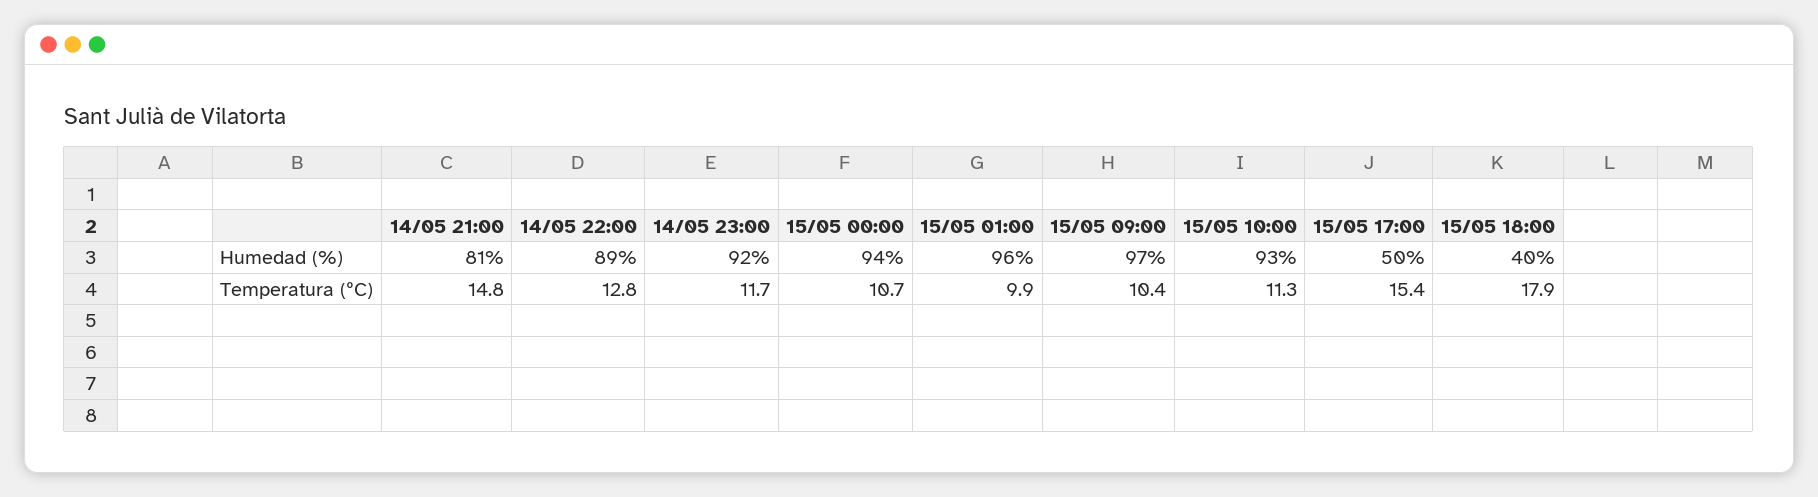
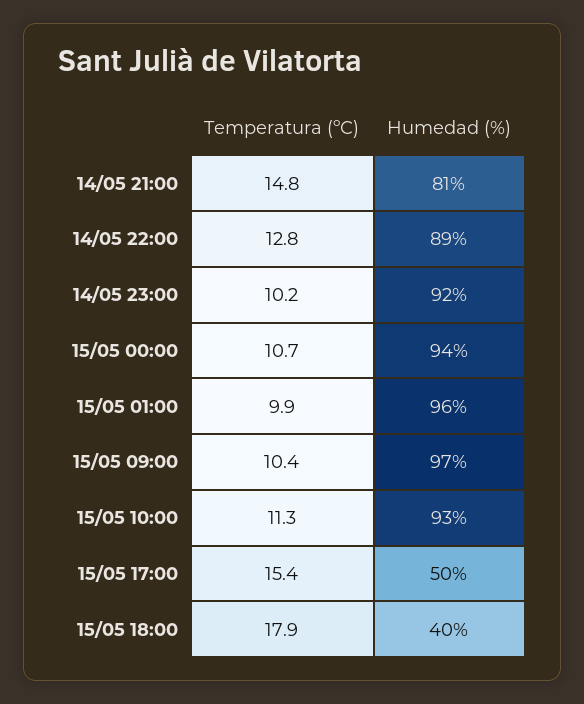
  {
    "14/05 21:00": {
      "Humedad (%)": 81,
      "Temperatura (ºC)": 14.8
    },
    "14/05 22:00": {
      "Humedad (%)": 89,
      "Temperatura (ºC)": 12.8
    },
    "14/05 23:00": {
      "Humedad (%)": 92,
-     "Temperatura (ºC)": 11.7
+     "Temperatura (ºC)": 10.2
    },
    "15/05 00:00": {
      "Humedad (%)": 94,
      "Temperatura (ºC)": 10.7
    },
    "15/05 01:00": {
      "Humedad (%)": 96,
      "Temperatura (ºC)": 9.9
    },
    "15/05 09:00": {
      "Humedad (%)": 97,
      "Temperatura (ºC)": 10.4
    },
    "15/05 10:00": {
      "Humedad (%)": 93,
      "Temperatura (ºC)": 11.3
    },
    "15/05 17:00": {
      "Humedad (%)": 50,
      "Temperatura (ºC)": 15.4
    },
    "15/05 18:00": {
      "Humedad (%)": 40,
      "Temperatura (ºC)": 17.9
    }
  }

